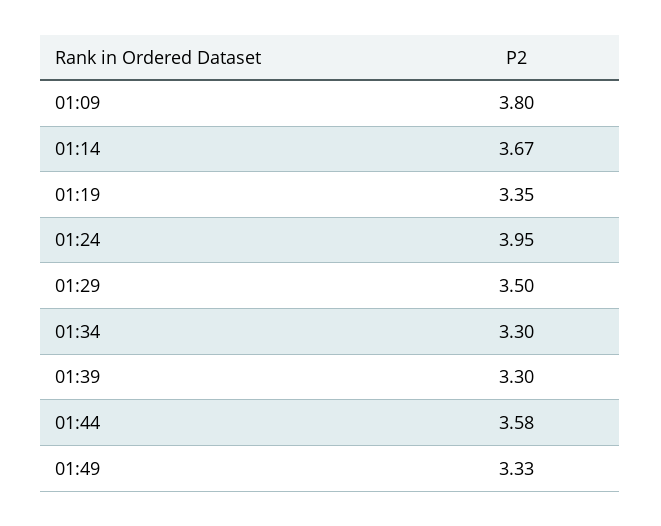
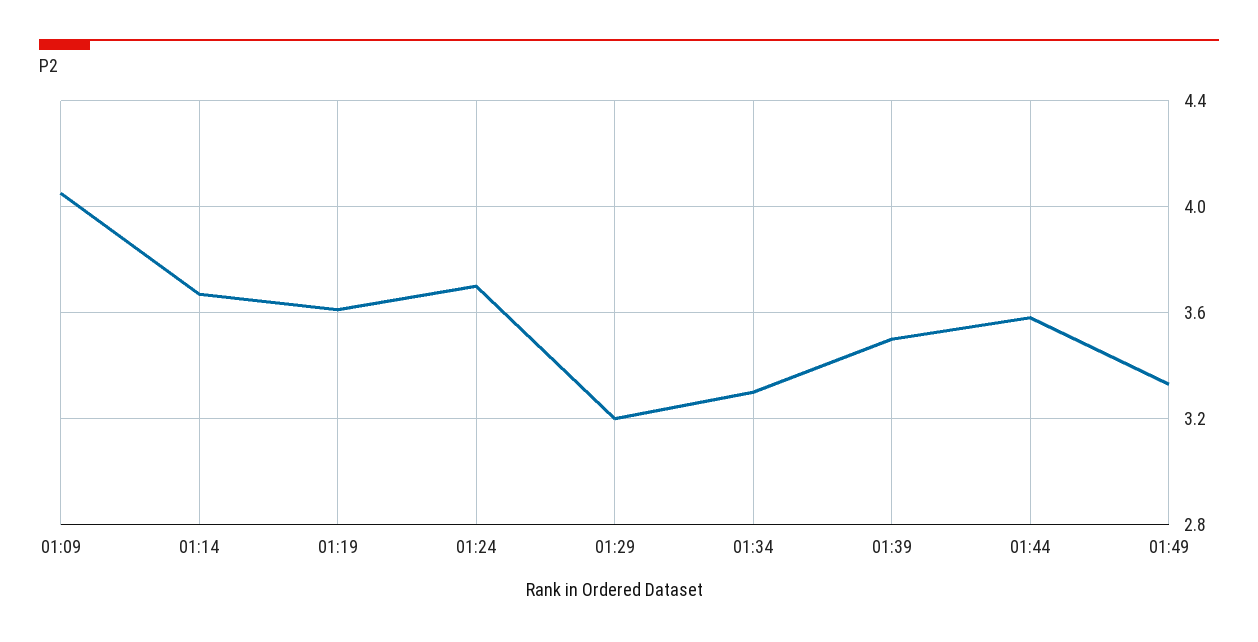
  {
-   "01:09": 3.8,
+   "01:09": 4.05,
    "01:14": 3.67,
-   "01:19": 3.35,
+   "01:19": 3.6,
-   "01:24": 3.95,
+   "01:24": 3.7,
-   "01:29": 3.5,
+   "01:29": 3.2,
    "01:34": 3.3,
-   "01:39": 3.3,
+   "01:39": 3.5,
    "01:44": 3.58,
    "01:49": 3.33
  }

